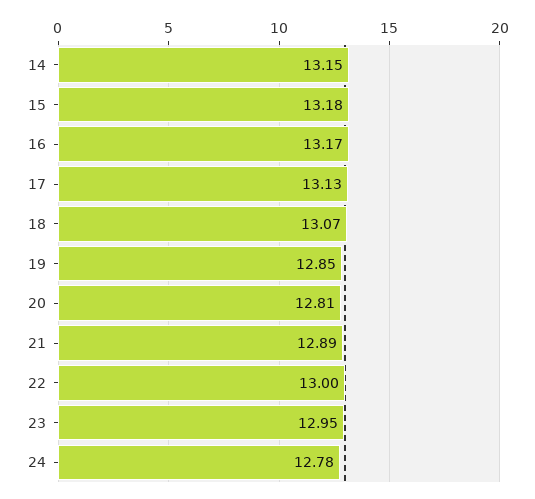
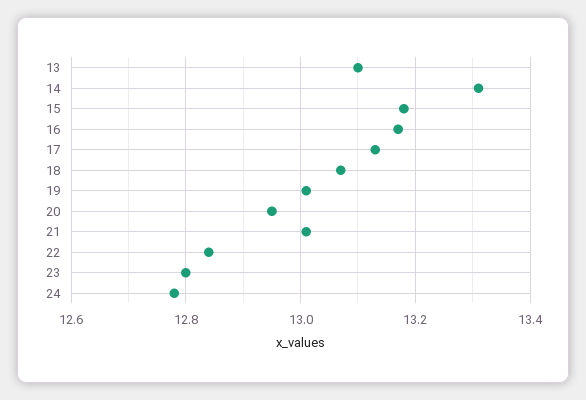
  {
-   "14": 13.15,
+   "14": 13.3,
    "15": 13.18,
    "16": 13.17,
    "17": 13.13,
    "18": 13.07,
-   "19": 12.85,
+   "19": 13,
-   "20": 12.81,
+   "20": 12.95,
-   "21": 12.89,
+   "21": 13,
-   "22": 13,
+   "22": 12.85,
-   "23": 12.95,
+   "23": 12.8,
-   "24": 12.78
+   "24": 12.78,
+   "13": 13.1
  }

